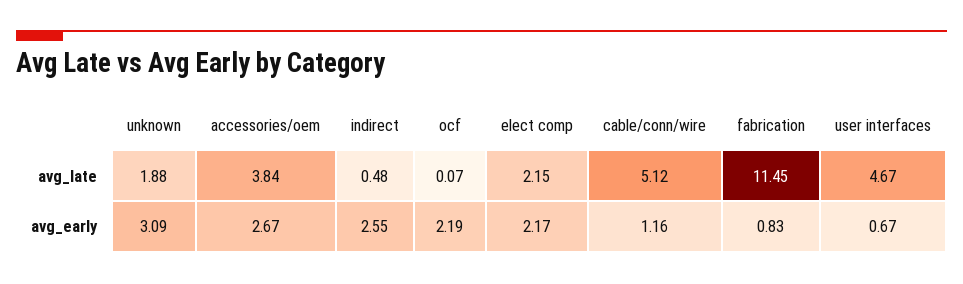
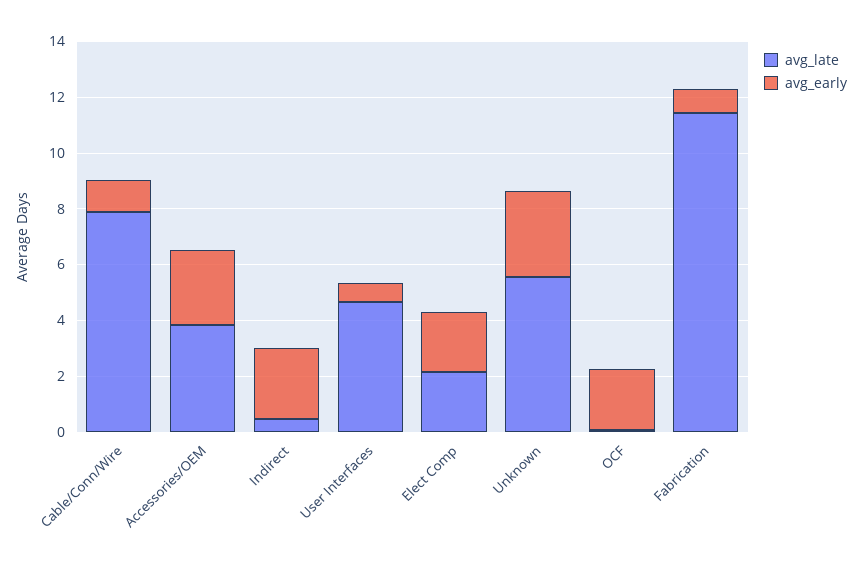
  {
    "avg_late": {
-     "unknown": 1.88,
+     "unknown": 5.5,
      "accessories/oem": 3.84,
      "indirect": 0.48,
      "ocf": 0.07,
      "elect comp": 2.15,
-     "cable/conn/wire": 5.12,
+     "cable/conn/wire": 8,
      "fabrication": 11.45,
      "user interfaces": 4.67
    },
    "avg_early": {
      "unknown": 3.09,
      "accessories/oem": 2.67,
      "indirect": 2.55,
      "ocf": 2.19,
      "elect comp": 2.17,
      "cable/conn/wire": 1.16,
      "fabrication": 0.83,
      "user interfaces": 0.67
    }
  }

